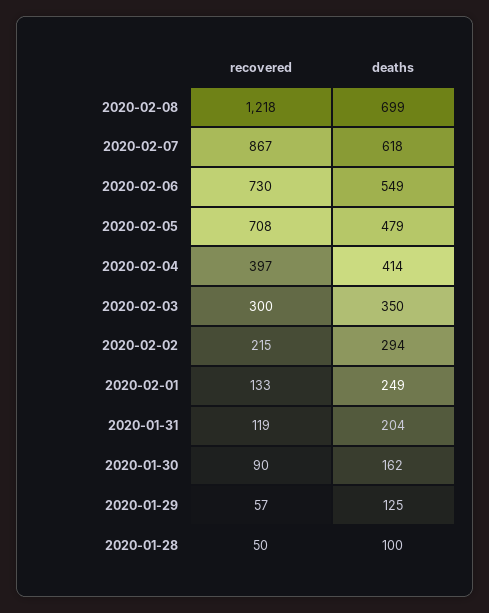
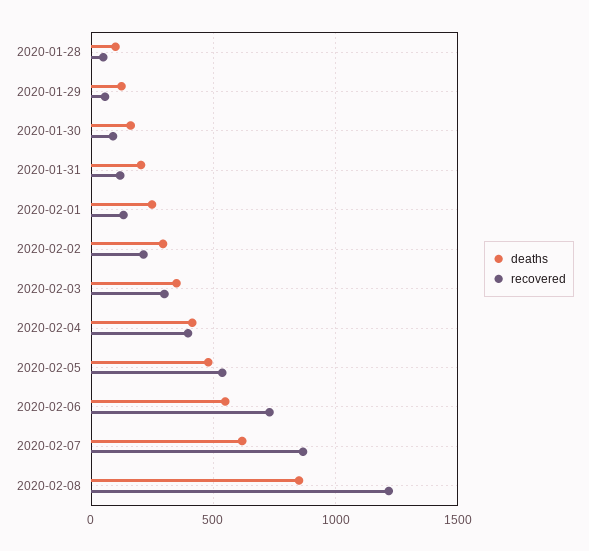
  {
    "recovered": {
      "2020-02-08": 1218,
      "2020-02-07": 867,
      "2020-02-06": 730,
-     "2020-02-05": 708,
+     "2020-02-05": 550,
      "2020-02-04": 397,
      "2020-02-03": 300,
      "2020-02-02": 215,
      "2020-02-01": 133,
      "2020-01-31": 119,
      "2020-01-30": 90,
      "2020-01-29": 57,
      "2020-01-28": 50
    },
    "deaths": {
-     "2020-02-08": 699,
+     "2020-02-08": 850,
      "2020-02-07": 618,
      "2020-02-06": 549,
      "2020-02-05": 479,
      "2020-02-04": 414,
      "2020-02-03": 350,
      "2020-02-02": 294,
      "2020-02-01": 249,
      "2020-01-31": 204,
      "2020-01-30": 162,
      "2020-01-29": 125,
      "2020-01-28": 100
    }
  }

